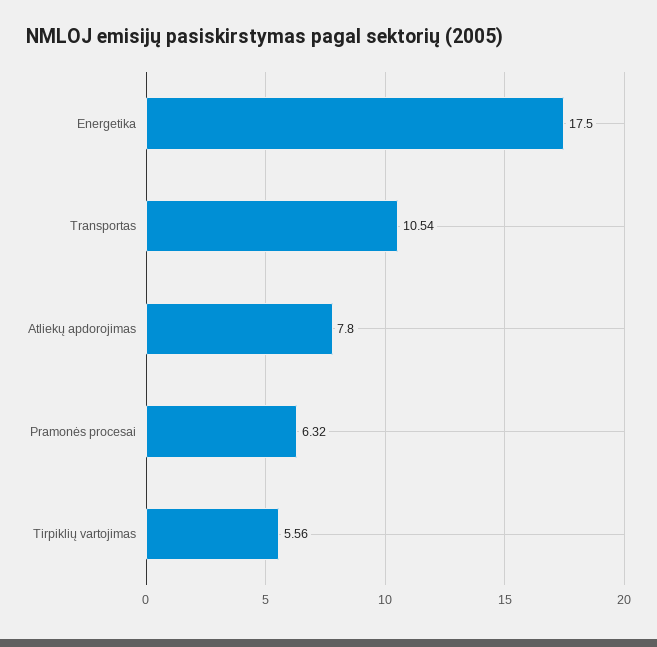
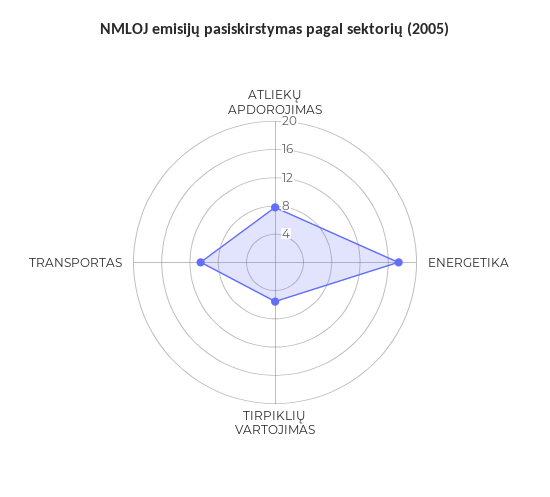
  {
    "Energetika": 17.5,
    "Transportas": 10.54,
    "Atliekų apdorojimas": 7.8,
-   "Pramonės procesai": 6.32,
    "Tirpiklių vartojimas": 5.56
  }

